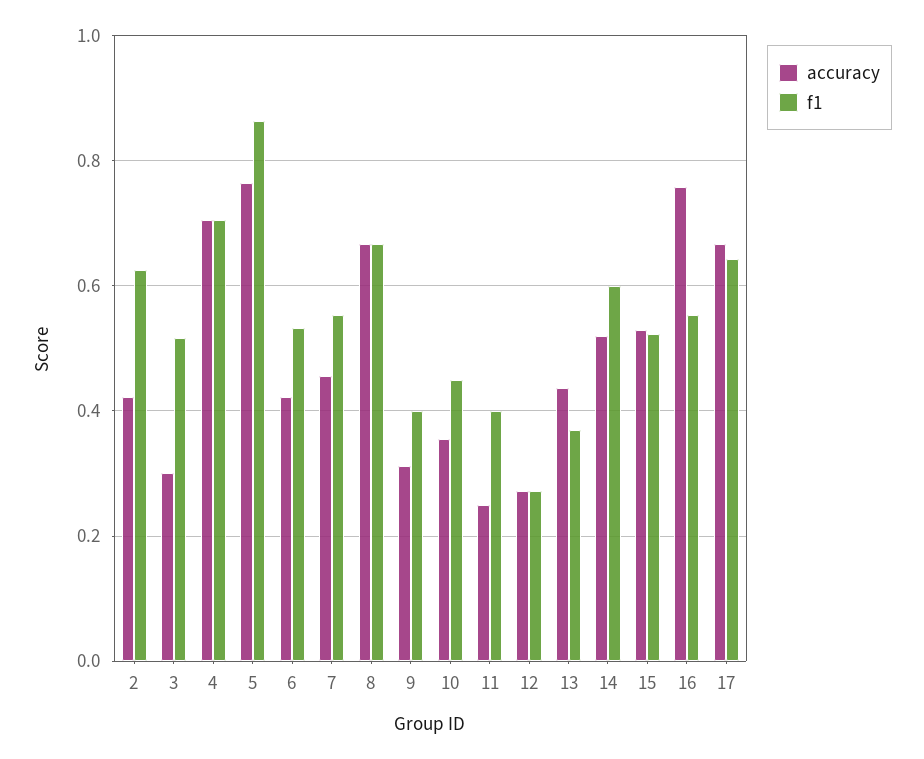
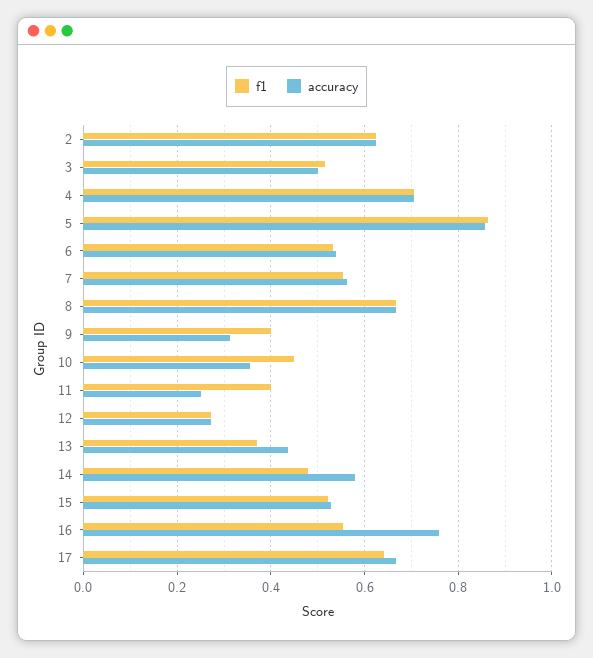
  {
    "accuracy": {
-     "2": 0.42,
+     "2": 0.62,
-     "3": 0.3,
+     "3": 0.5,
      "4": 0.7,
-     "5": 0.76,
+     "5": 0.86,
-     "6": 0.42,
+     "6": 0.54,
-     "7": 0.46,
+     "7": 0.56,
      "8": 0.66,
      "9": 0.32,
      "10": 0.36,
      "11": 0.26,
      "12": 0.28,
      "13": 0.44,
-     "14": 0.52,
+     "14": 0.58,
      "15": 0.52,
      "16": 0.76,
      "17": 0.66
    },
    "f1": {
      "2": 0.62,
      "3": 0.52,
      "4": 0.7,
      "5": 0.86,
      "6": 0.54,
      "7": 0.56,
      "8": 0.66,
      "9": 0.4,
      "10": 0.46,
      "11": 0.4,
      "12": 0.28,
      "13": 0.38,
-     "14": 0.6,
+     "14": 0.48,
      "15": 0.52,
      "16": 0.56,
      "17": 0.64
    }
  }

